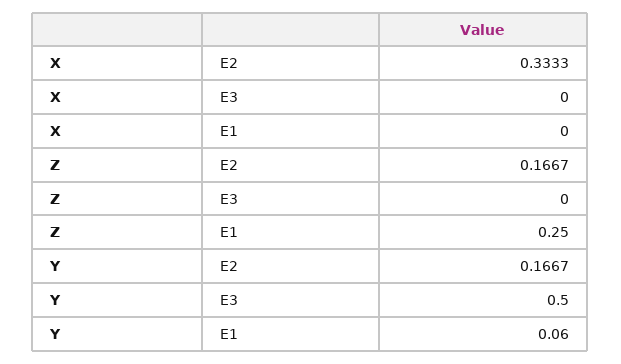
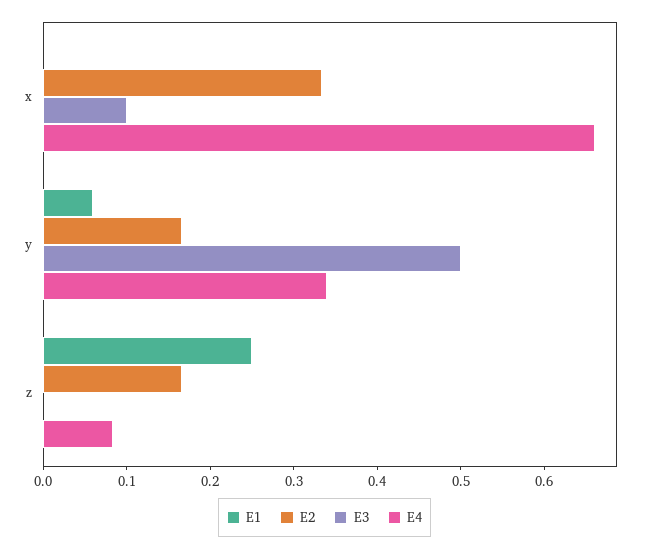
  {
    "E2": {
      "X": 0.3333,
      "Z": 0.1667,
      "Y": 0.1667
    },
    "E3": {
-     "X": 0,
+     "X": 0.1,
      "Z": 0,
      "Y": 0.5
    },
    "E1": {
      "X": 0,
      "Z": 0.25,
      "Y": 0.06
-   }
+   },
+   "E4": {
+     "X": 0.66,
+     "Y": 0.34,
+     "Z": 0.08
+   }
  }

